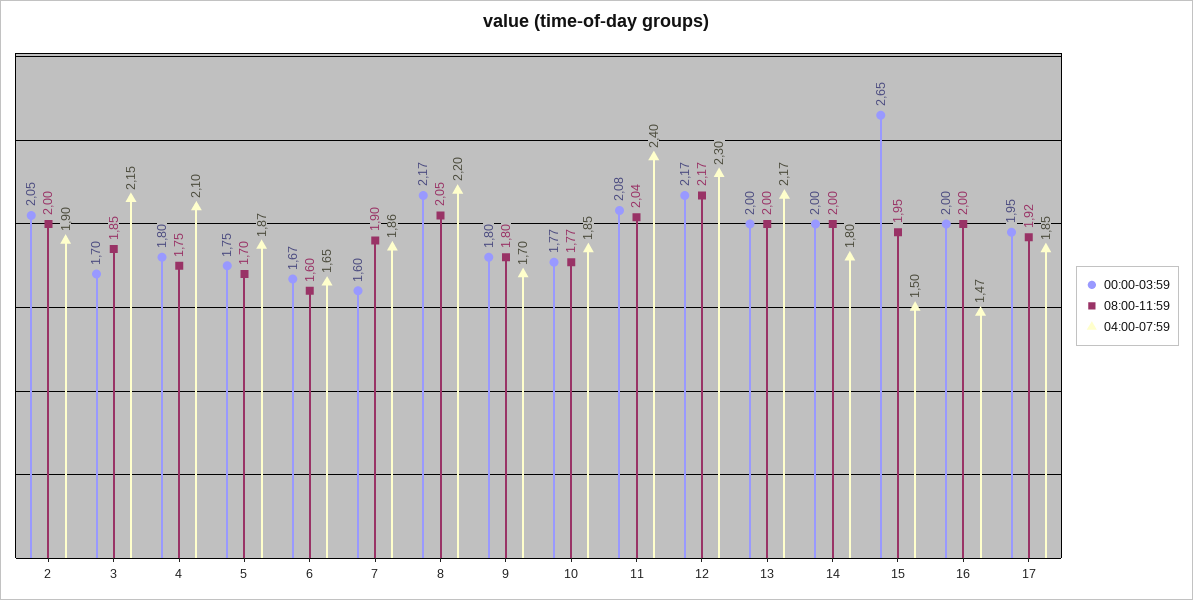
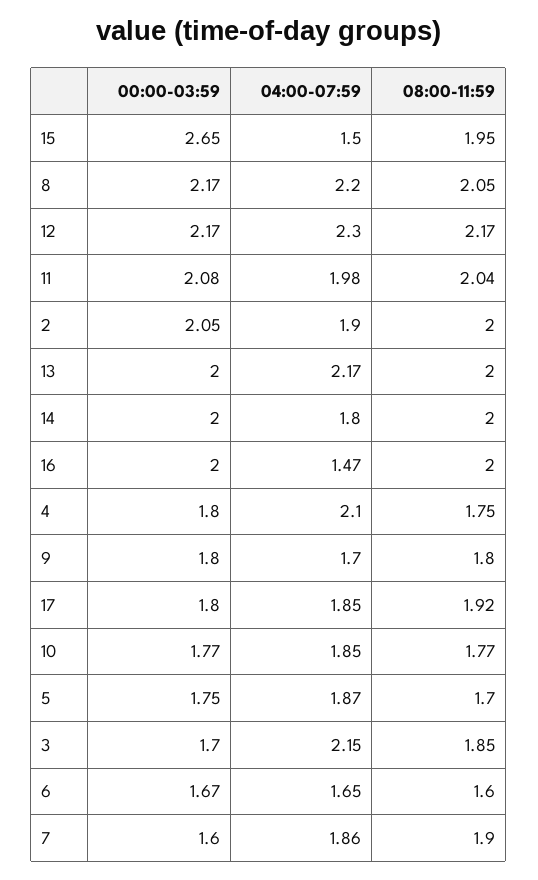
  {
    "00:00-03:59": {
      "2": 2.05,
      "3": 1.7,
      "4": 1.8,
      "5": 1.75,
      "6": 1.67,
      "7": 1.6,
      "8": 2.17,
      "9": 1.8,
      "10": 1.77,
      "11": 2.08,
      "12": 2.17,
      "13": 2,
      "14": 2,
      "15": 2.65,
      "16": 2,
-     "17": 1.95
+     "17": 1.8
    },
    "08:00-11:59": {
      "2": 2,
      "3": 1.85,
      "4": 1.75,
      "5": 1.7,
      "6": 1.6,
      "7": 1.9,
      "8": 2.05,
      "9": 1.8,
      "10": 1.77,
      "11": 2.04,
      "12": 2.17,
      "13": 2,
      "14": 2,
      "15": 1.95,
      "16": 2,
      "17": 1.92
    },
    "04:00-07:59": {
      "2": 1.9,
      "3": 2.15,
      "4": 2.1,
      "5": 1.87,
      "6": 1.65,
      "7": 1.86,
      "8": 2.2,
      "9": 1.7,
      "10": 1.85,
-     "11": 2.4,
+     "11": 1.98,
      "12": 2.3,
      "13": 2.17,
      "14": 1.8,
      "15": 1.5,
      "16": 1.47,
      "17": 1.85
    }
  }

